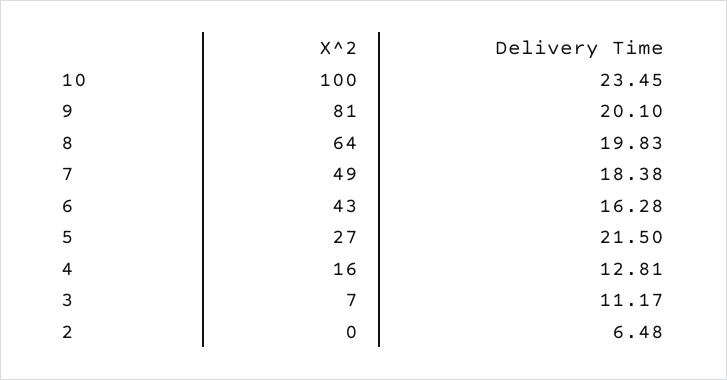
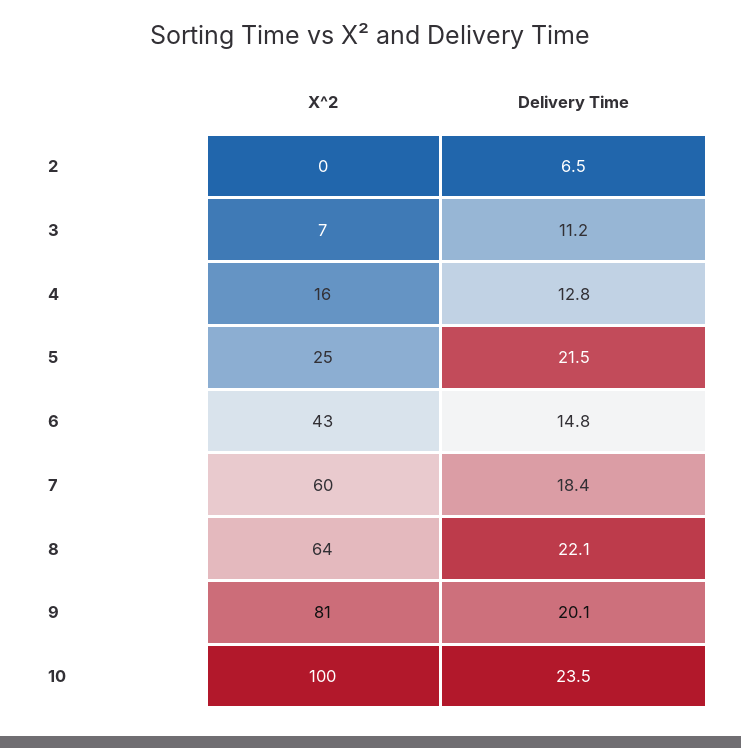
  {
    "X^2": {
      "10": 100,
      "9": 81,
      "8": 64,
-     "7": 49,
+     "7": 60,
      "6": 43,
-     "5": 27,
+     "5": 25,
      "4": 16,
      "3": 7,
      "2": 0
    },
    "Delivery Time": {
      "10": 23.45,
      "9": 20.1,
-     "8": 19.83,
+     "8": 22.1,
      "7": 18.38,
-     "6": 16.28,
+     "6": 14.8,
      "5": 21.5,
      "4": 12.81,
      "3": 11.17,
      "2": 6.48
    }
  }

